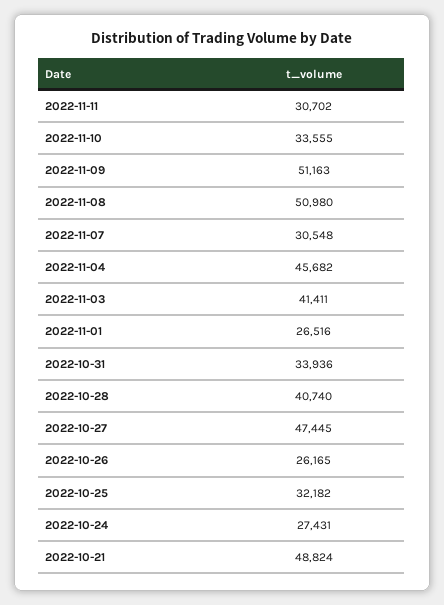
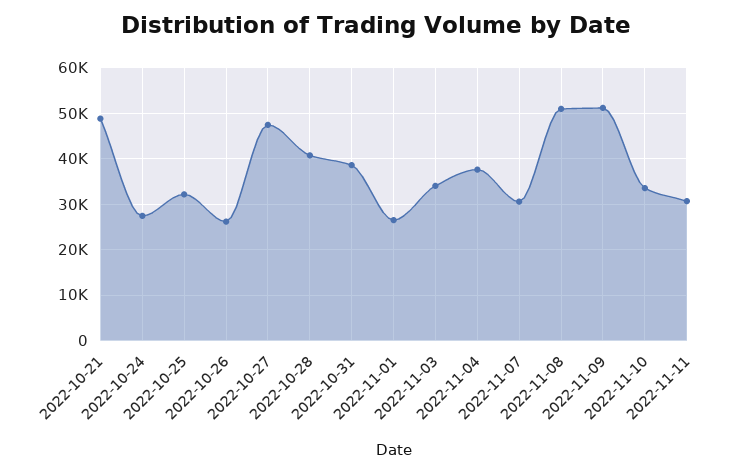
  {
    "2022-11-11": 30702,
    "2022-11-10": 33555,
    "2022-11-09": 51163,
    "2022-11-08": 50980,
    "2022-11-07": 30548,
-   "2022-11-04": 45682,
+   "2022-11-04": 38000,
-   "2022-11-03": 41411,
+   "2022-11-03": 34000,
    "2022-11-01": 26516,
-   "2022-10-31": 33936,
+   "2022-10-31": 38000,
    "2022-10-28": 40740,
    "2022-10-27": 47445,
    "2022-10-26": 26165,
    "2022-10-25": 32182,
    "2022-10-24": 27431,
    "2022-10-21": 48824
  }

